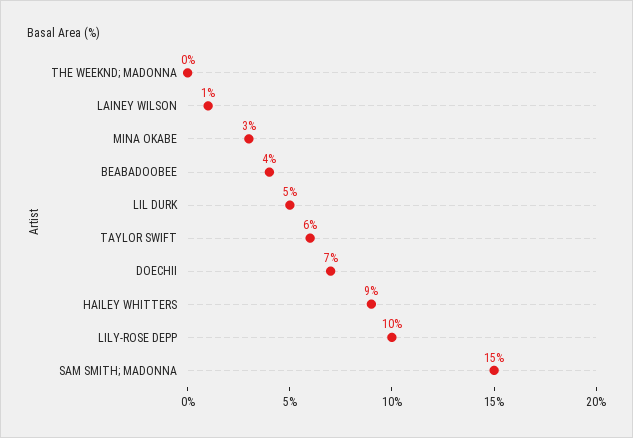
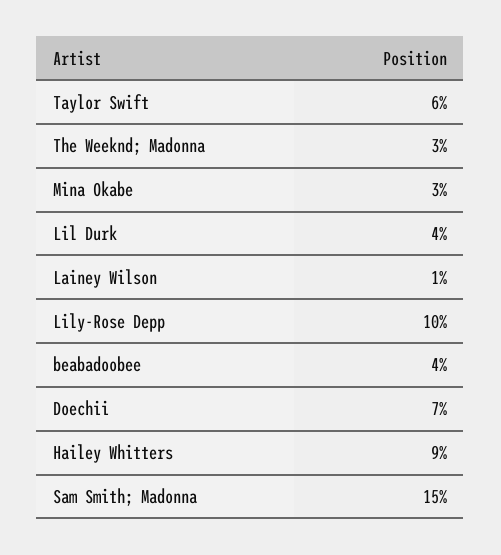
  {
-   "THE WEEKND; MADONNA": 0,
+   "THE WEEKND; MADONNA": 3,
    "LAINEY WILSON": 1,
    "MINA OKABE": 3,
    "BEABADOOBEE": 4,
-   "LIL DURK": 5,
+   "LIL DURK": 4,
    "TAYLOR SWIFT": 6,
    "DOECHII": 7,
    "HAILEY WHITTERS": 9,
    "LILY-ROSE DEPP": 10,
    "SAM SMITH; MADONNA": 15
  }

